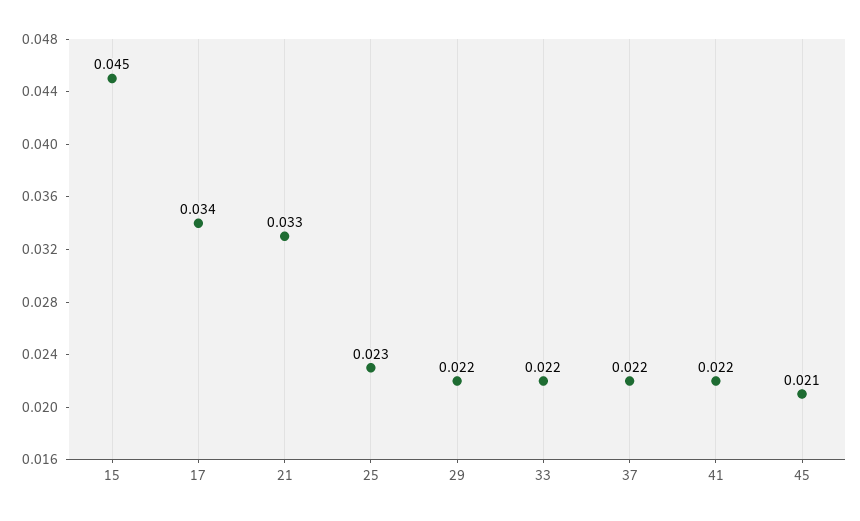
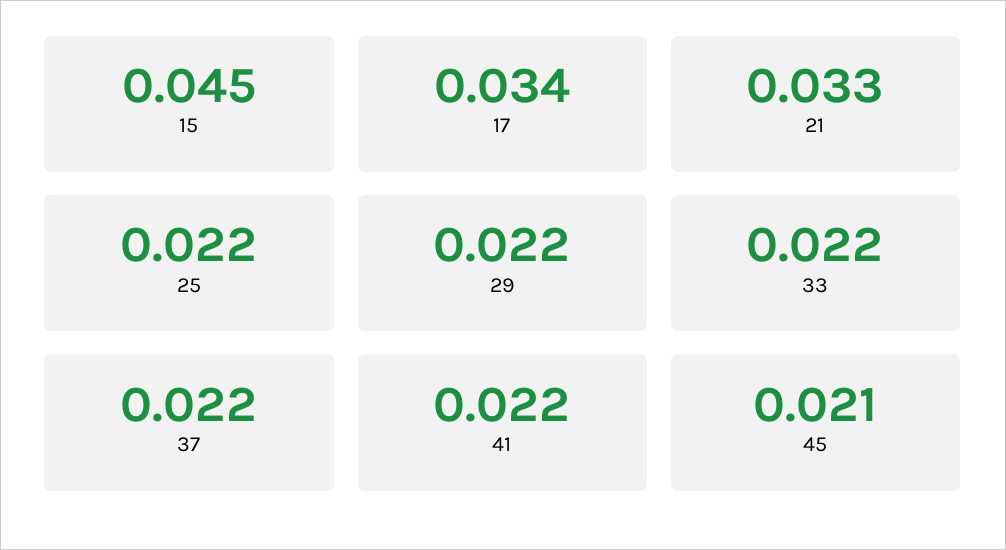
  {
    "15": 0.045,
    "17": 0.034,
    "21": 0.033,
-   "25": 0.023,
+   "25": 0.022,
    "29": 0.022,
    "33": 0.022,
    "37": 0.022,
    "41": 0.022,
    "45": 0.021
  }

